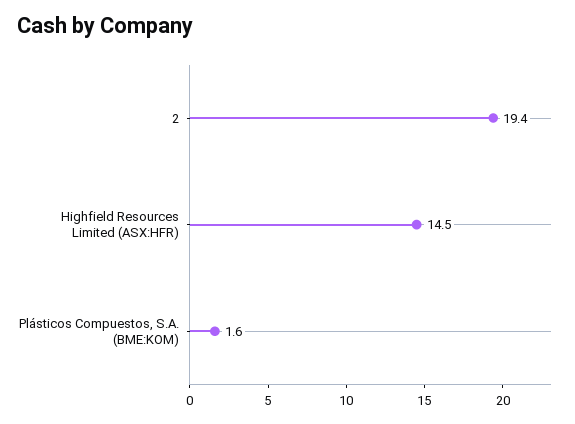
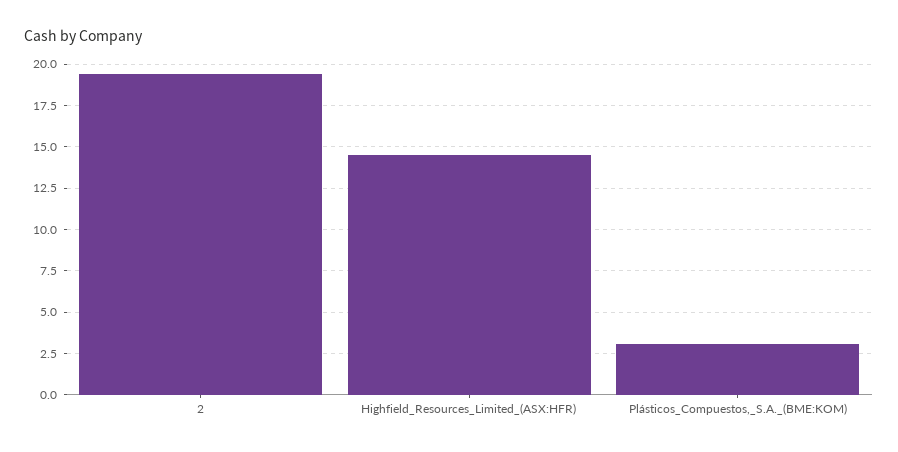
  {
    "2": 19.4,
    "Highfield Resources Limited (ASX:HFR)": 14.5,
-   "Plásticos Compuestos, S.A. (BME:KOM)": 1.6
+   "Plásticos Compuestos, S.A. (BME:KOM)": 3
  }

